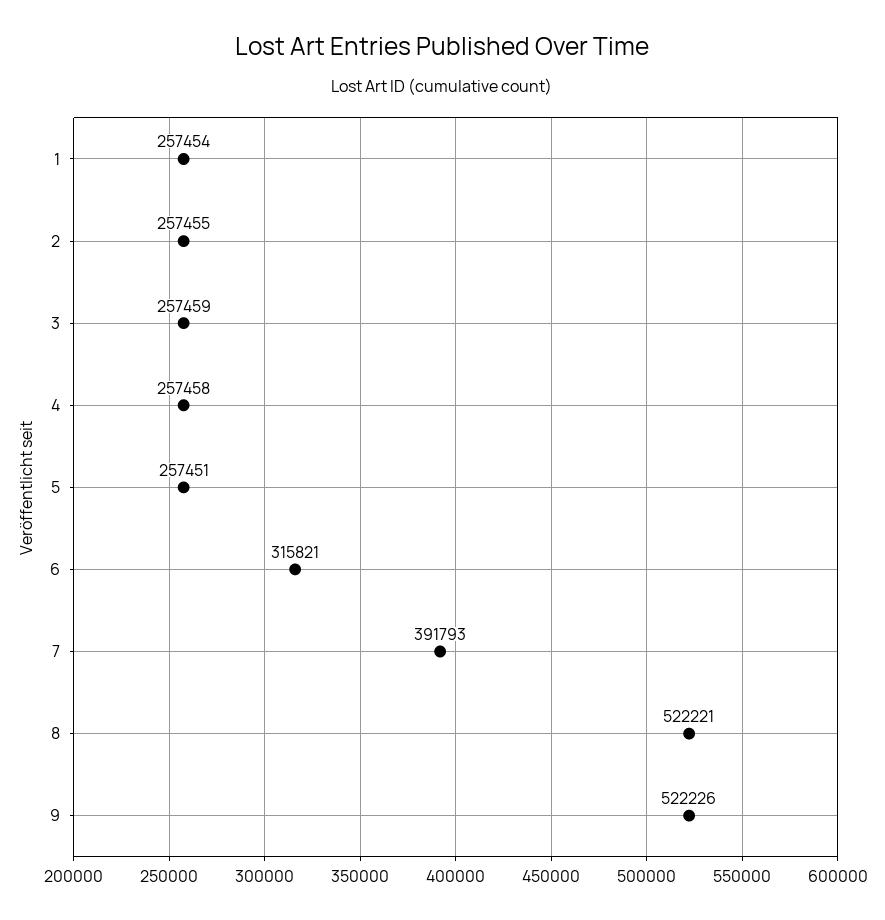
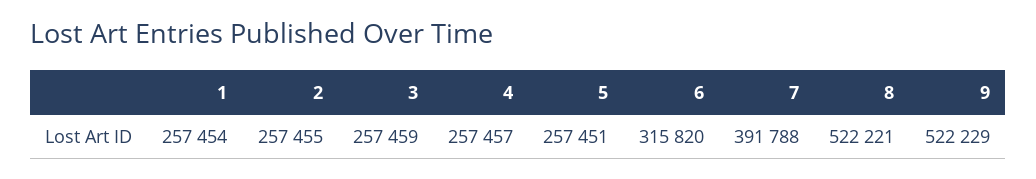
  {
    "1": 257454,
    "2": 257455,
    "3": 257459,
-   "4": 257458,
+   "4": 257457,
    "5": 257451,
-   "6": 315821,
+   "6": 315820,
-   "7": 391793,
+   "7": 391788,
    "8": 522221,
-   "9": 522226
+   "9": 522229
  }

